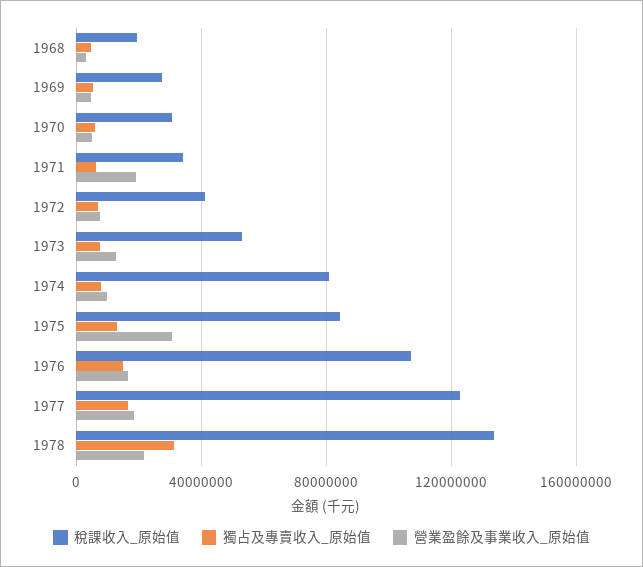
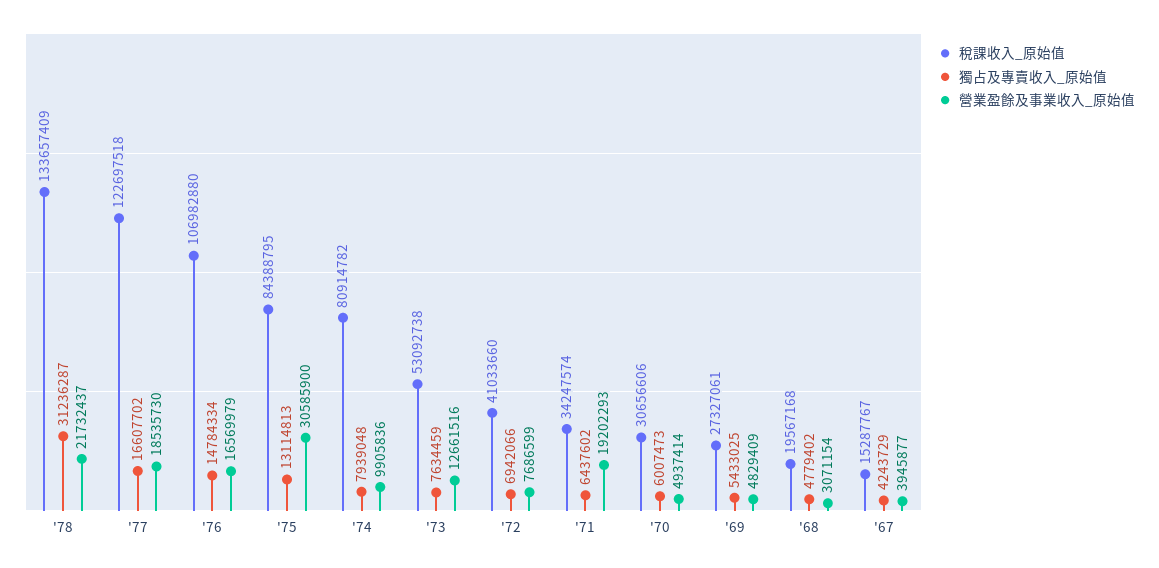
  {
    "稅課收入_原始值": {
      "1968": 19567168,
      "1969": 27327061,
      "1970": 30656606,
      "1971": 34247574,
      "1972": 41033660,
      "1973": 53092738,
      "1974": 80914782,
      "1975": 84388795,
      "1976": 106982880,
      "1977": 122697518,
-     "1978": 133657409
+     "1978": 133657409,
+     "'67": 15287767
    },
    "獨占及專賣收入_原始值": {
      "1968": 4779402,
      "1969": 5433025,
      "1970": 6007473,
      "1971": 6437602,
      "1972": 6942066,
      "1973": 7634459,
      "1974": 7939048,
      "1975": 13114813,
      "1976": 14784334,
      "1977": 16607702,
-     "1978": 31236287
+     "1978": 31236287,
+     "'67": 4243729
    },
    "營業盈餘及事業收入_原始值": {
      "1968": 3071154,
      "1969": 4829409,
      "1970": 4937414,
      "1971": 19202293,
      "1972": 7686599,
      "1973": 12661516,
      "1974": 9905836,
      "1975": 30585900,
      "1976": 16569979,
      "1977": 18535730,
-     "1978": 21732437
+     "1978": 21732437,
+     "'67": 3945877
    }
  }

